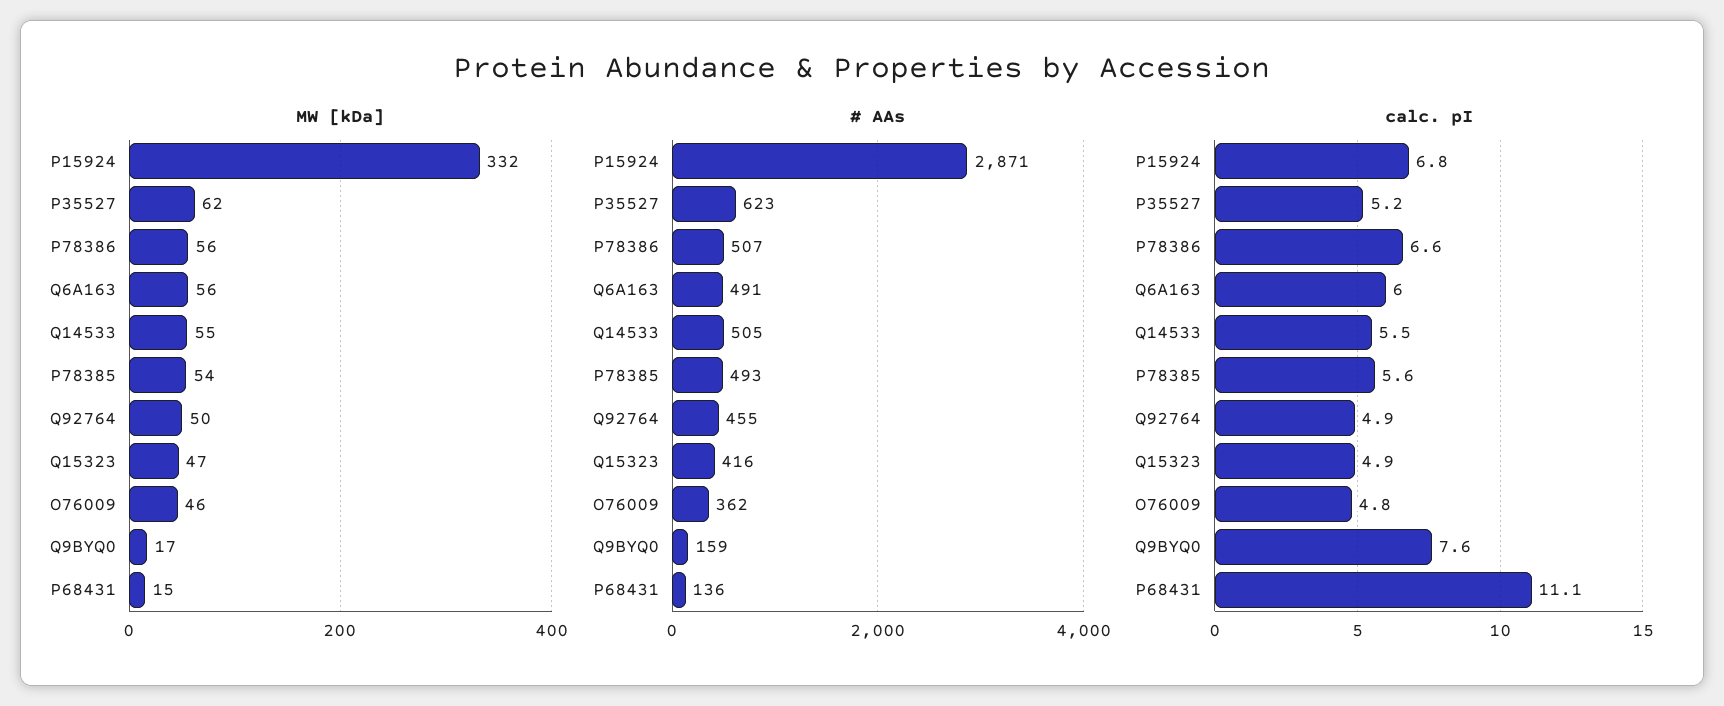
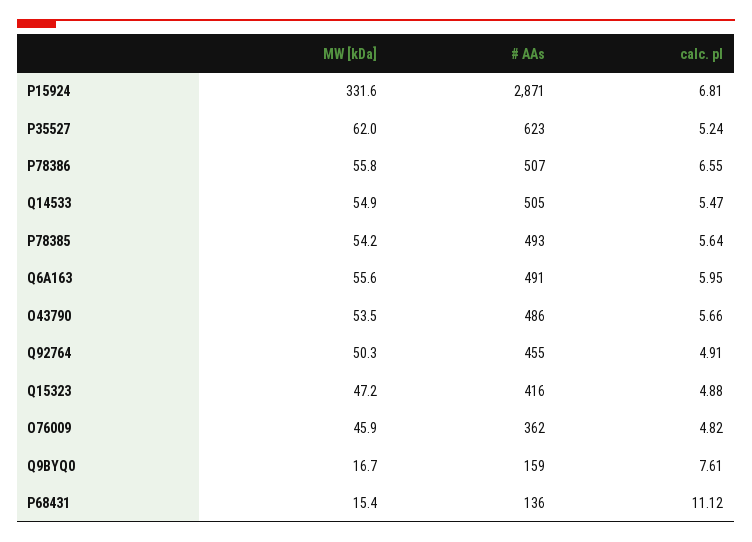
  {
    "MW [kDa]": {
      "P15924": 331.6,
      "P35527": 62,
      "P78386": 55.8,
      "Q6A163": 55.6,
      "Q14533": 54.9,
      "P78385": 54.2,
      "Q92764": 50.3,
      "Q15323": 47.2,
      "O76009": 45.9,
      "Q9BYQ0": 16.7,
-     "P68431": 15.4
+     "P68431": 15.4,
+     "O43790": 53.5
    },
    "# AAs": {
      "P15924": 2871,
      "P35527": 623,
      "P78386": 507,
      "Q6A163": 491,
      "Q14533": 505,
      "P78385": 493,
      "Q92764": 455,
      "Q15323": 416,
      "O76009": 362,
      "Q9BYQ0": 159,
-     "P68431": 136
+     "P68431": 136,
+     "O43790": 486
    },
    "calc. pI": {
      "P15924": 6.81,
      "P35527": 5.24,
      "P78386": 6.55,
      "Q6A163": 5.95,
      "Q14533": 5.47,
      "P78385": 5.64,
      "Q92764": 4.91,
      "Q15323": 4.88,
      "O76009": 4.82,
      "Q9BYQ0": 7.61,
-     "P68431": 11.12
+     "P68431": 11.12,
+     "O43790": 5.66
    }
  }

